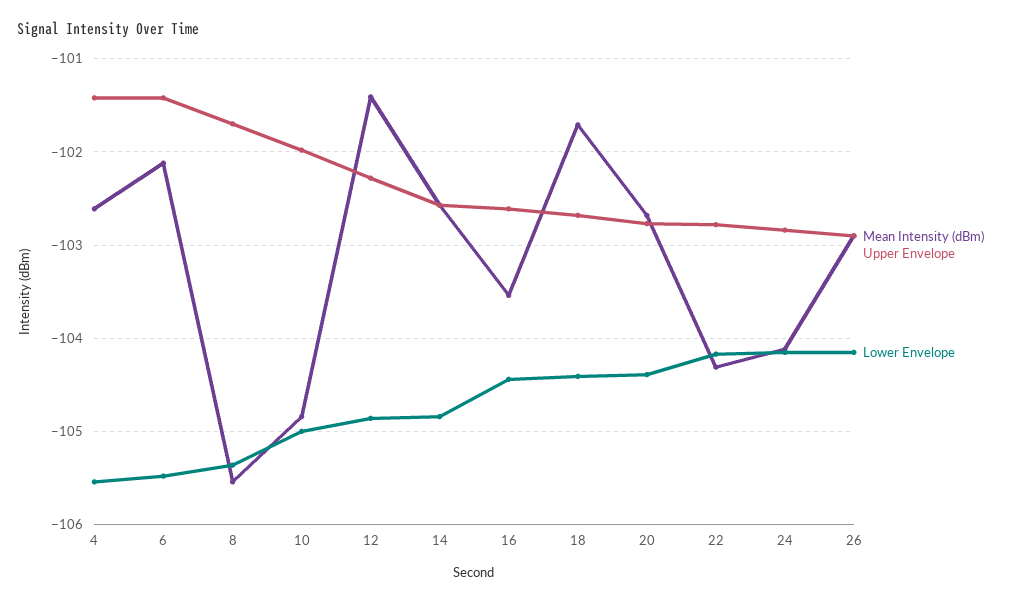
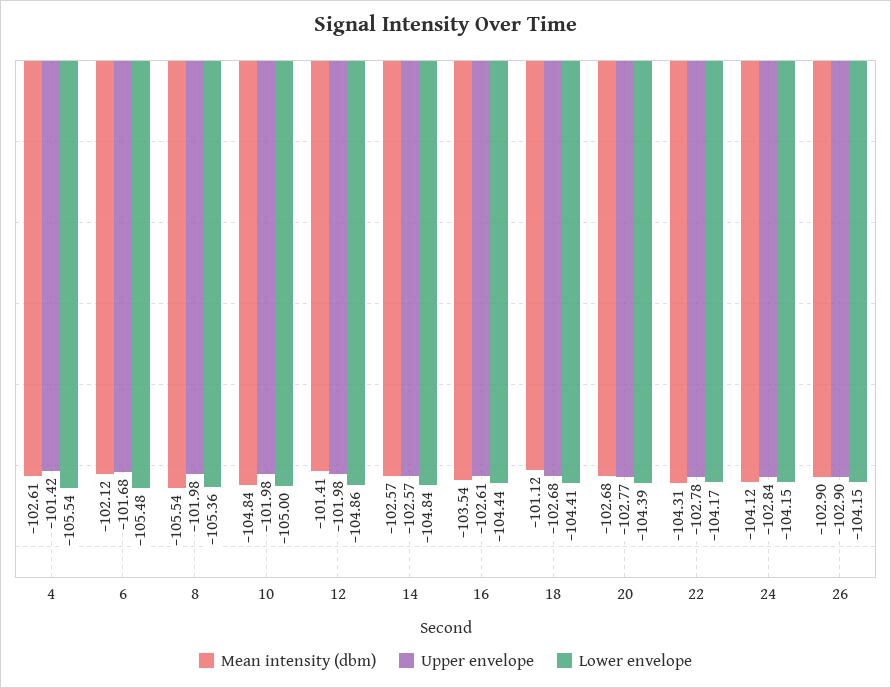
  {
    "Mean Intensity (dBm)": {
      "4": -102.61,
      "6": -102.12,
      "8": -105.54,
      "10": -104.84,
      "12": -101.41,
      "14": -102.57,
      "16": -103.54,
-     "18": -101.7,
+     "18": -101.12,
      "20": -102.68,
      "22": -104.31,
      "24": -104.12,
      "26": -102.9
    },
    "Upper Envelope": {
      "4": -101.42,
-     "6": -101.4,
+     "6": -101.68,
-     "8": -101.7,
+     "8": -101.98,
      "10": -101.98,
-     "12": -102.3,
+     "12": -101.98,
      "14": -102.57,
      "16": -102.61,
      "18": -102.68,
      "20": -102.77,
      "22": -102.78,
      "24": -102.84,
      "26": -102.9
    },
    "Lower Envelope": {
      "4": -105.54,
      "6": -105.48,
      "8": -105.36,
      "10": -105,
      "12": -104.86,
      "14": -104.84,
      "16": -104.44,
      "18": -104.41,
      "20": -104.39,
      "22": -104.17,
      "24": -104.15,
      "26": -104.15
    }
  }

